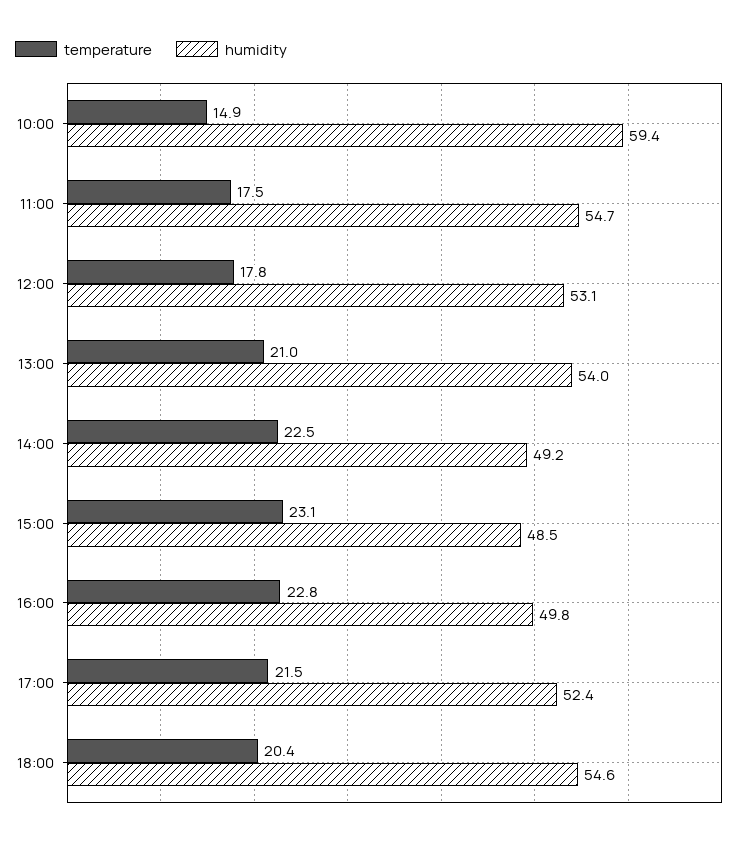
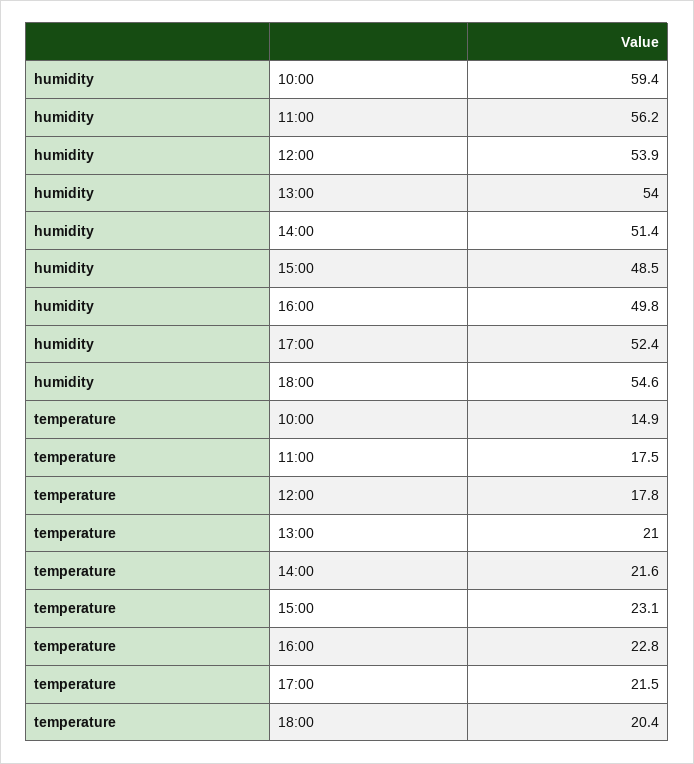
  {
    "temperature": {
      "10:00": 14.9,
      "11:00": 17.5,
      "12:00": 17.8,
      "13:00": 21,
-     "14:00": 22.5,
+     "14:00": 21.6,
      "15:00": 23.1,
      "16:00": 22.8,
      "17:00": 21.5,
      "18:00": 20.4
    },
    "humidity": {
      "10:00": 59.4,
-     "11:00": 54.7,
+     "11:00": 56.2,
-     "12:00": 53.1,
+     "12:00": 53.9,
      "13:00": 54,
-     "14:00": 49.2,
+     "14:00": 51.4,
      "15:00": 48.5,
      "16:00": 49.8,
      "17:00": 52.4,
      "18:00": 54.6
    }
  }

